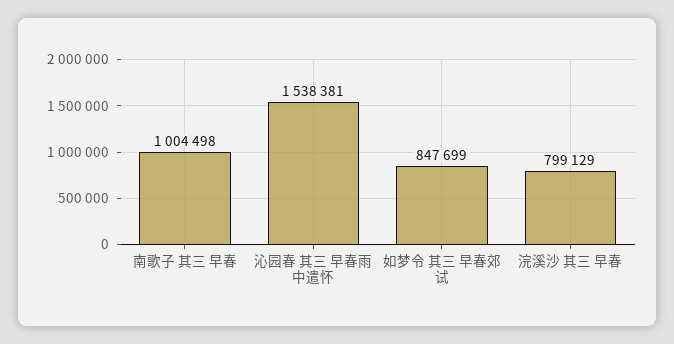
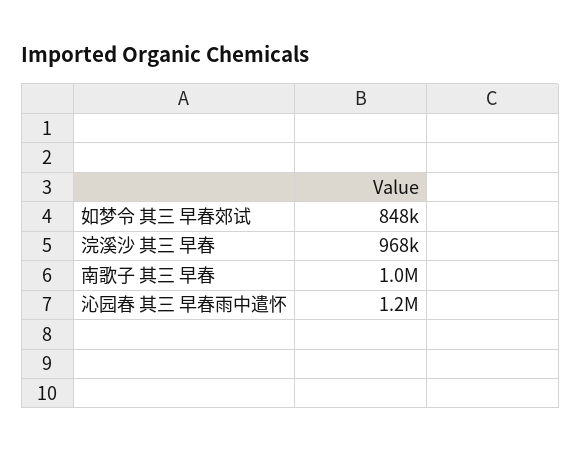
  {
    "南歌子 其三 早春": 1004498,
-   "沁园春 其三 早春雨中遣怀": 1538381,
+   "沁园春 其三 早春雨中遣怀": 1200000,
    "如梦令 其三 早春郊试": 847699,
-   "浣溪沙 其三 早春": 799129
+   "浣溪沙 其三 早春": 968000
  }

